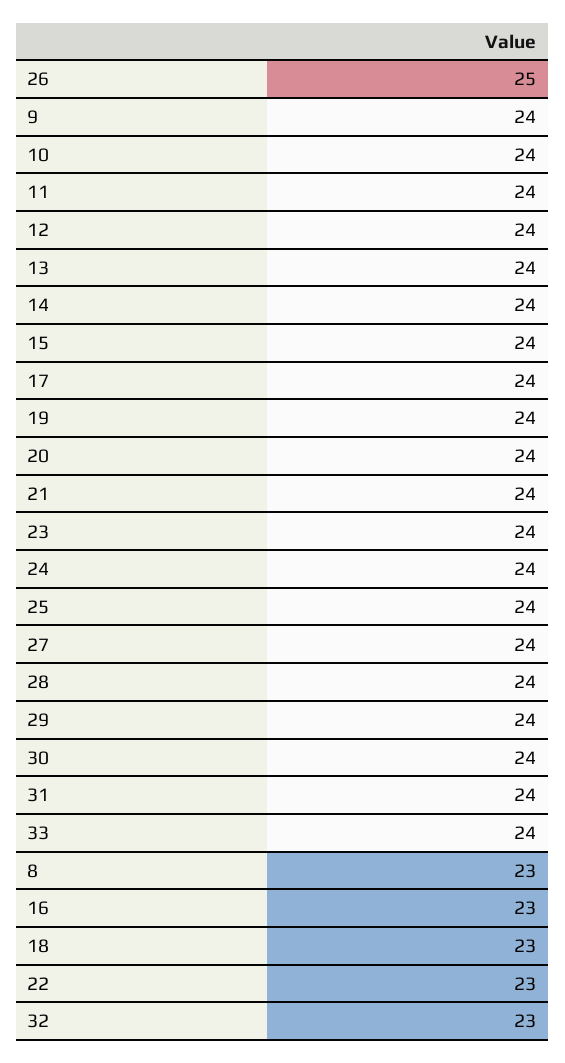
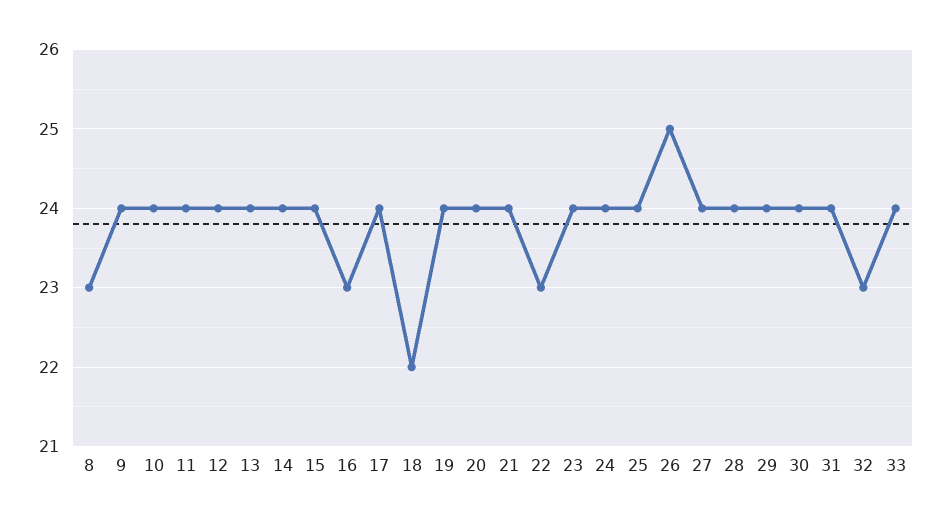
  {
    "26": 25,
    "9": 24,
    "10": 24,
    "11": 24,
    "12": 24,
    "13": 24,
    "14": 24,
    "15": 24,
    "17": 24,
    "19": 24,
    "20": 24,
    "21": 24,
    "23": 24,
    "24": 24,
    "25": 24,
    "27": 24,
    "28": 24,
    "29": 24,
    "30": 24,
    "31": 24,
    "33": 24,
    "8": 23,
    "16": 23,
-   "18": 23,
+   "18": 22,
    "22": 23,
    "32": 23
  }

